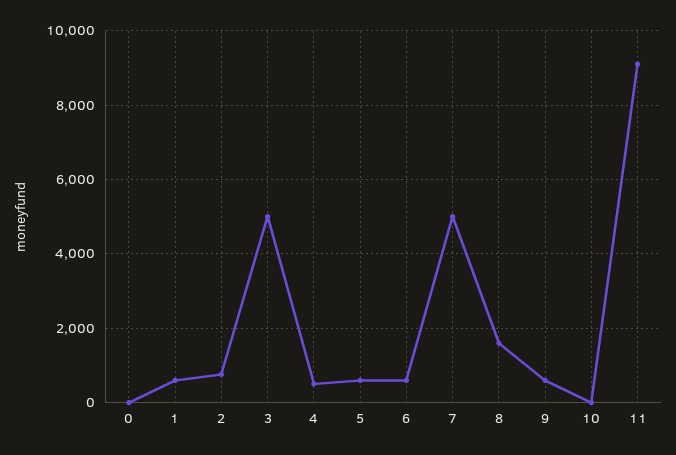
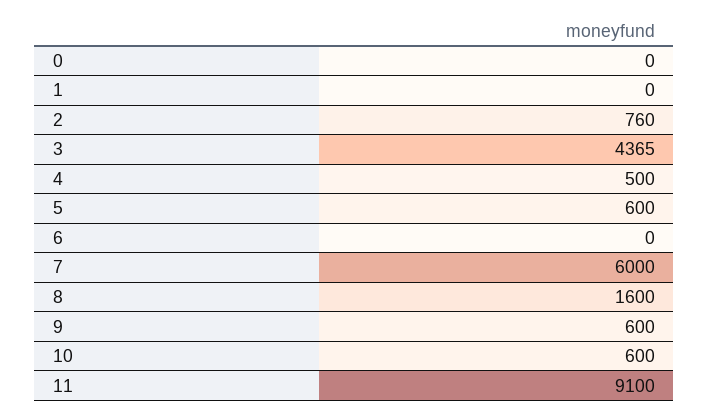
  {
    "0": 0,
-   "1": 600,
+   "1": 0,
    "2": 760,
-   "3": 5000,
+   "3": 4365,
    "4": 500,
    "5": 600,
-   "6": 600,
+   "6": 0,
-   "7": 5000,
+   "7": 6000,
    "8": 1600,
    "9": 600,
-   "10": 0,
+   "10": 600,
    "11": 9100
  }

